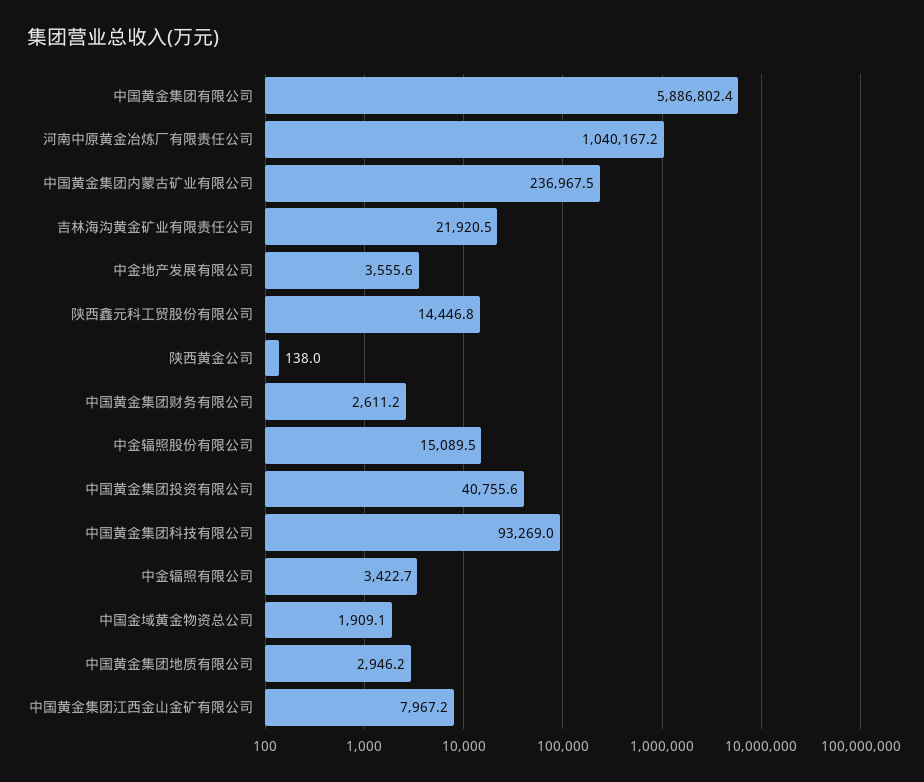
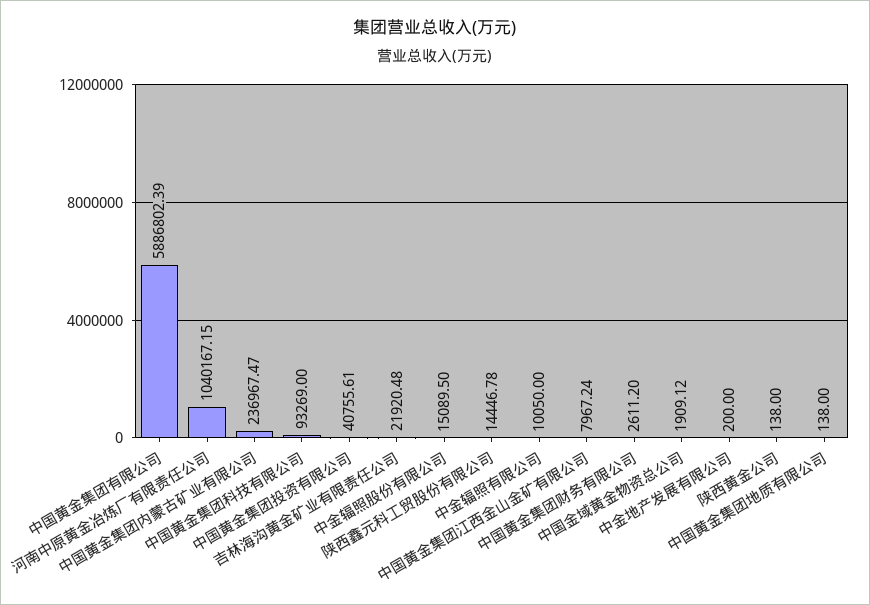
  {
    "中国黄金集团有限公司": 5886802.39,
    "河南中原黄金冶炼厂有限责任公司": 1040167.15,
    "中国黄金集团内蒙古矿业有限公司": 236967.47,
    "吉林海沟黄金矿业有限责任公司": 21920.48,
-   "中金地产发展有限公司": 3555.6,
+   "中金地产发展有限公司": 200,
    "陕西鑫元科工贸股份有限公司": 14446.78,
    "陕西黄金公司": 138,
    "中国黄金集团财务有限公司": 2611.2,
    "中金辐照股份有限公司": 15089.5,
    "中国黄金集团投资有限公司": 40755.61,
    "中国黄金集团科技有限公司": 93269,
-   "中金辐照有限公司": 3422.7,
+   "中金辐照有限公司": 10050,
    "中国金域黄金物资总公司": 1909.12,
-   "中国黄金集团地质有限公司": 2946.2,
+   "中国黄金集团地质有限公司": 138,
    "中国黄金集团江西金山金矿有限公司": 7967.24
  }

